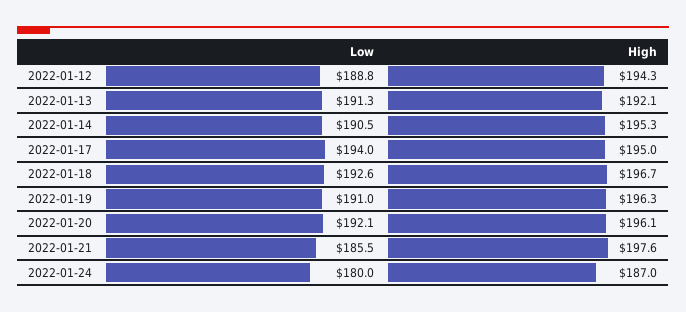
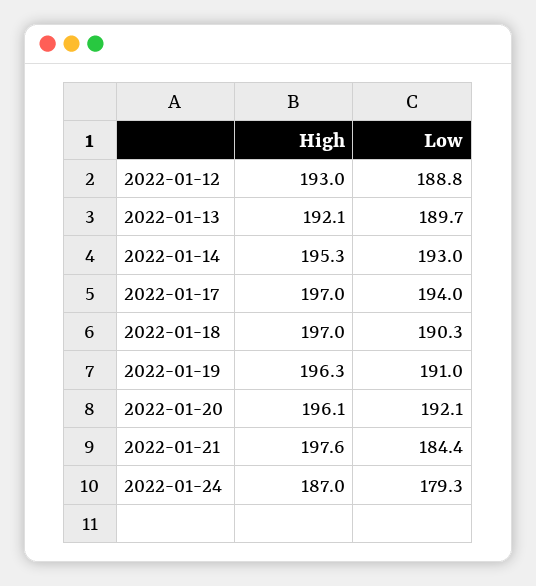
  {
    "Low": {
      "2022-01-12": 188.8,
-     "2022-01-13": 191.3,
+     "2022-01-13": 189.7,
-     "2022-01-14": 190.5,
+     "2022-01-14": 193,
      "2022-01-17": 194,
-     "2022-01-18": 192.6,
+     "2022-01-18": 190.3,
      "2022-01-19": 191,
      "2022-01-20": 192.1,
-     "2022-01-21": 185.5,
+     "2022-01-21": 184.4,
-     "2022-01-24": 180
+     "2022-01-24": 179.3
    },
    "High": {
-     "2022-01-12": 194.3,
+     "2022-01-12": 193,
      "2022-01-13": 192.1,
      "2022-01-14": 195.3,
-     "2022-01-17": 195,
+     "2022-01-17": 197,
-     "2022-01-18": 196.7,
+     "2022-01-18": 197,
      "2022-01-19": 196.3,
      "2022-01-20": 196.1,
      "2022-01-21": 197.6,
      "2022-01-24": 187
    }
  }

